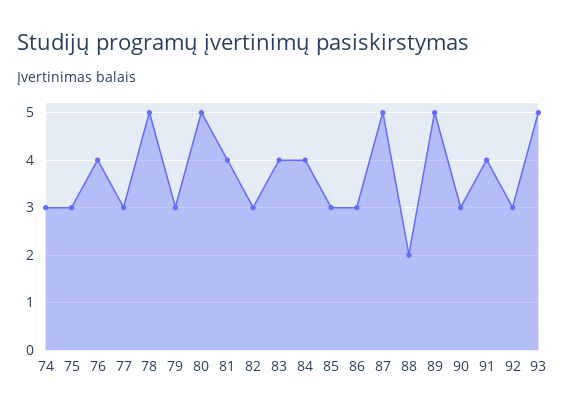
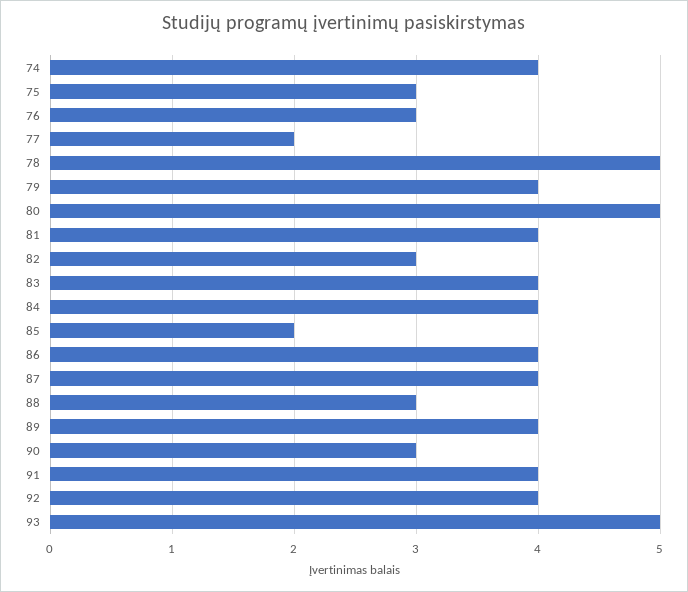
  {
-   "74": 3,
+   "74": 4,
    "75": 3,
-   "76": 4,
+   "76": 3,
-   "77": 3,
+   "77": 2,
    "78": 5,
-   "79": 3,
+   "79": 4,
    "80": 5,
    "81": 4,
    "82": 3,
    "83": 4,
    "84": 4,
-   "85": 3,
+   "85": 2,
-   "86": 3,
+   "86": 4,
-   "87": 5,
+   "87": 4,
-   "88": 2,
+   "88": 3,
-   "89": 5,
+   "89": 4,
    "90": 3,
    "91": 4,
-   "92": 3,
+   "92": 4,
    "93": 5
  }

